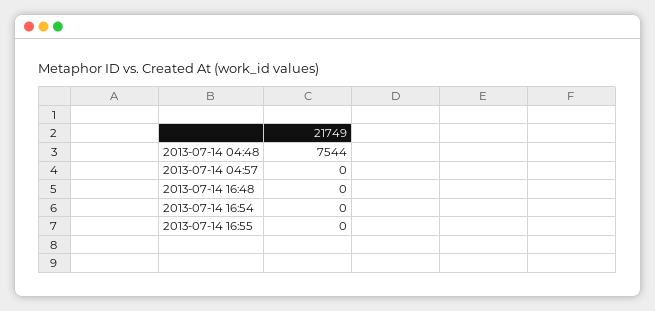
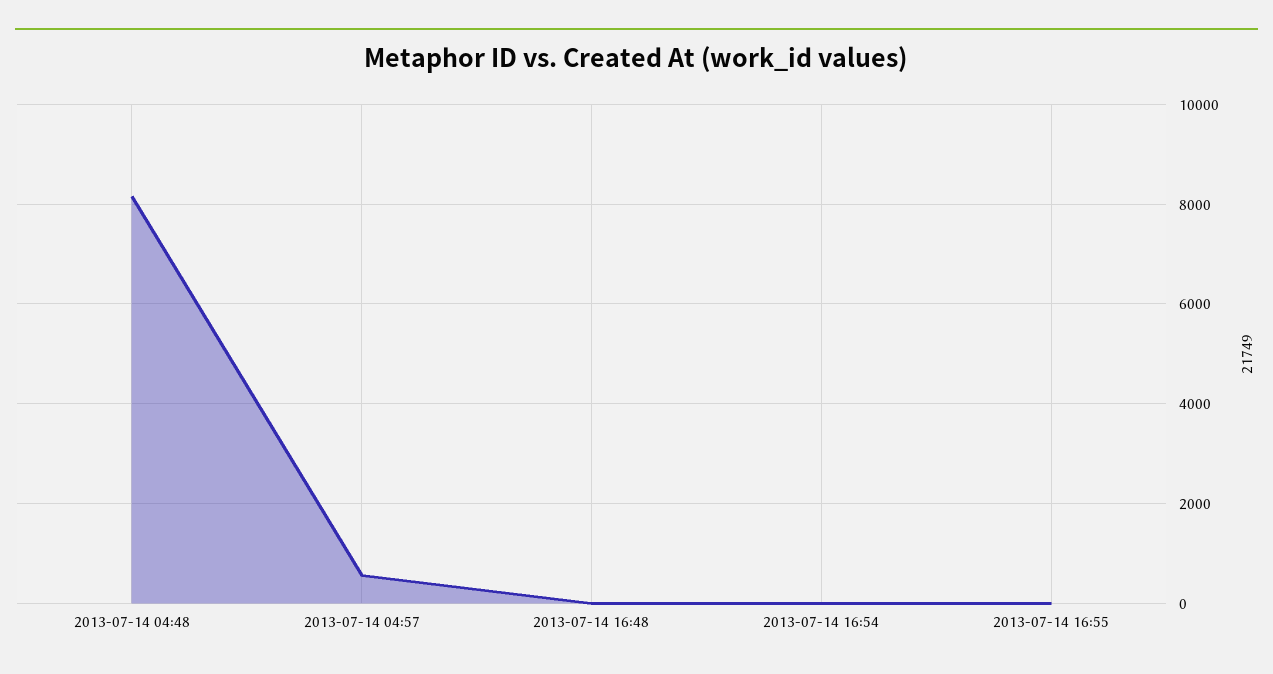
  {
-   "2013-07-14 04:48": 7544,
+   "2013-07-14 04:48": 8200,
-   "2013-07-14 04:57": 0,
+   "2013-07-14 04:57": 600,
    "2013-07-14 16:48": 0,
    "2013-07-14 16:54": 0,
    "2013-07-14 16:55": 0
  }

